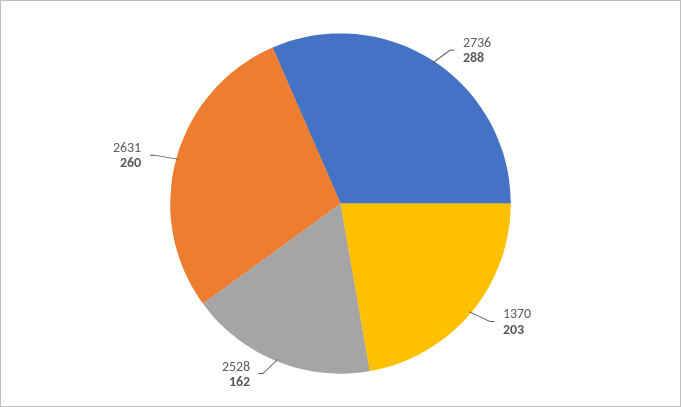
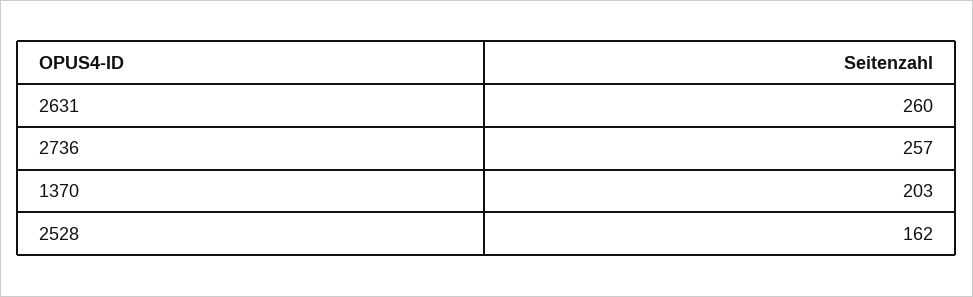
  {
-   "2736": 288,
+   "2736": 257,
    "1370": 203,
    "2528": 162,
    "2631": 260
  }

